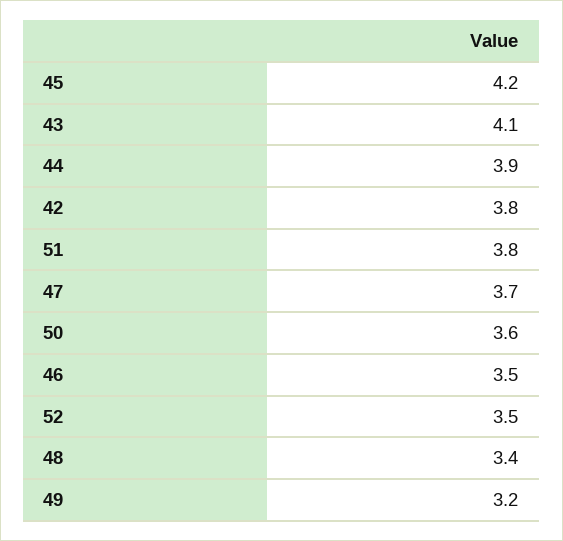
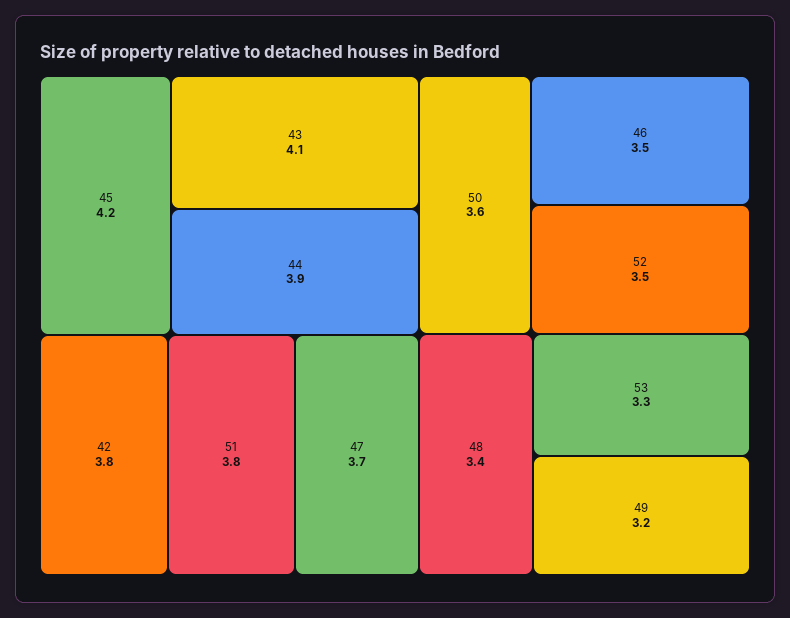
  {
    "45": 4.2,
    "43": 4.1,
    "44": 3.9,
    "42": 3.8,
    "51": 3.8,
    "47": 3.7,
    "50": 3.6,
    "46": 3.5,
    "52": 3.5,
    "48": 3.4,
-   "49": 3.2
+   "49": 3.2,
+   "53": 3.3
  }

